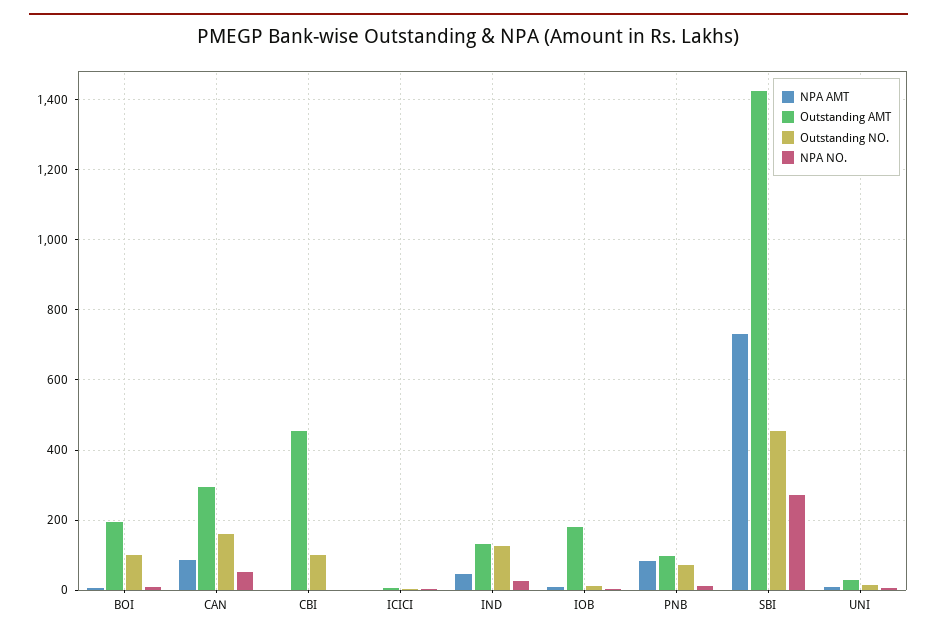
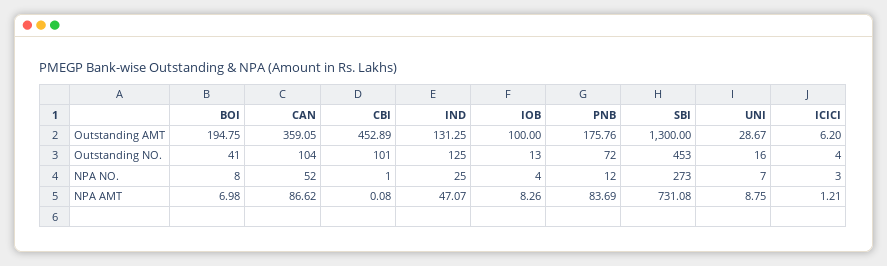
  {
    "NPA AMT": {
      "BOI": 6.98,
      "CAN": 86.62,
      "CBI": 0.08,
      "ICICI": 1.21,
      "IND": 47.07,
      "IOB": 8.26,
      "PNB": 83.69,
      "SBI": 731.08,
      "UNI": 8.75
    },
    "Outstanding AMT": {
      "BOI": 194.75,
-     "CAN": 300,
+     "CAN": 359.05,
      "CBI": 452.89,
      "ICICI": 6.2,
      "IND": 131.25,
-     "IOB": 180,
+     "IOB": 100,
-     "PNB": 100,
+     "PNB": 175.76,
-     "SBI": 1420,
+     "SBI": 1300,
      "UNI": 28.67
    },
    "Outstanding NO.": {
-     "BOI": 100,
+     "BOI": 41,
-     "CAN": 160,
+     "CAN": 104,
      "CBI": 101,
      "ICICI": 4,
      "IND": 125,
      "IOB": 13,
      "PNB": 72,
      "SBI": 453,
      "UNI": 16
    },
    "NPA NO.": {
      "BOI": 8,
      "CAN": 52,
      "CBI": 1,
      "ICICI": 3,
      "IND": 25,
      "IOB": 4,
      "PNB": 12,
      "SBI": 273,
      "UNI": 7
    }
  }

